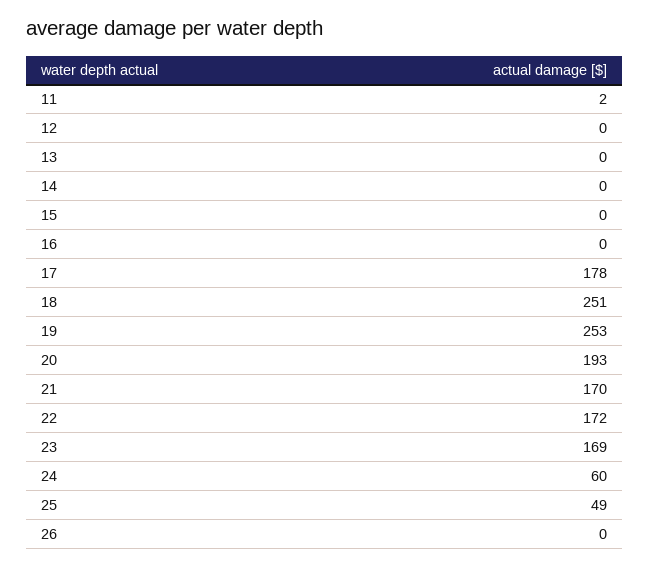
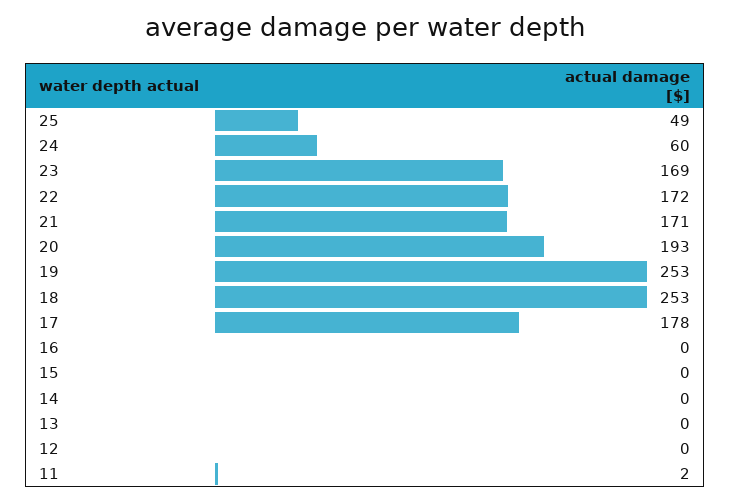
  {
    "11": 2,
    "12": 0,
    "13": 0,
    "14": 0,
    "15": 0,
    "16": 0,
    "17": 178,
-   "18": 251,
+   "18": 253,
    "19": 253,
    "20": 193,
-   "21": 170,
+   "21": 171,
    "22": 172,
    "23": 169,
    "24": 60,
-   "25": 49,
+   "25": 49
-   "26": 0
  }

